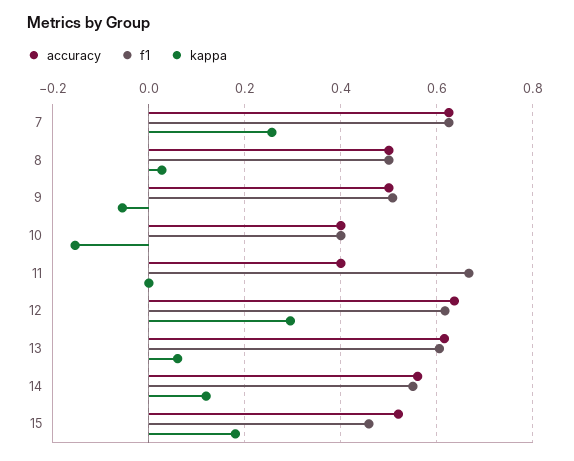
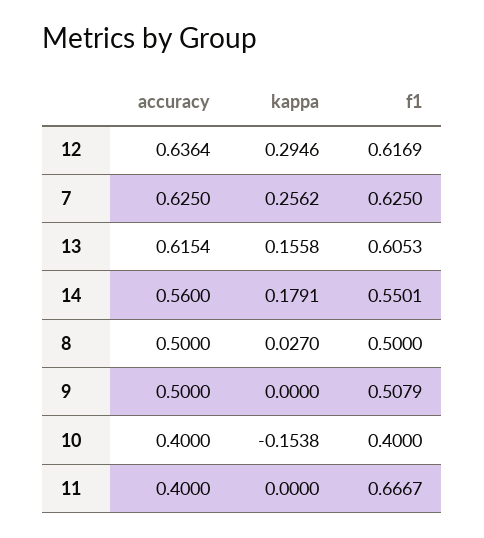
  {
    "accuracy": {
      "7": 0.625,
      "8": 0.5,
      "9": 0.5,
      "10": 0.4,
      "11": 0.4,
      "12": 0.6364,
      "13": 0.6154,
-     "14": 0.56,
+     "14": 0.56
-     "15": 0.52
    },
    "f1": {
      "7": 0.625,
      "8": 0.5,
      "9": 0.5079,
      "10": 0.4,
      "11": 0.6667,
      "12": 0.6169,
      "13": 0.6053,
-     "14": 0.5501,
+     "14": 0.5501
-     "15": 0.46
    },
    "kappa": {
      "7": 0.2562,
      "8": 0.027,
-     "9": -0.06,
+     "9": 0,
      "10": -0.1538,
      "11": 0,
      "12": 0.2946,
-     "13": 0.06,
+     "13": 0.1558,
-     "14": 0.12,
+     "14": 0.1791
-     "15": 0.18
    }
  }

